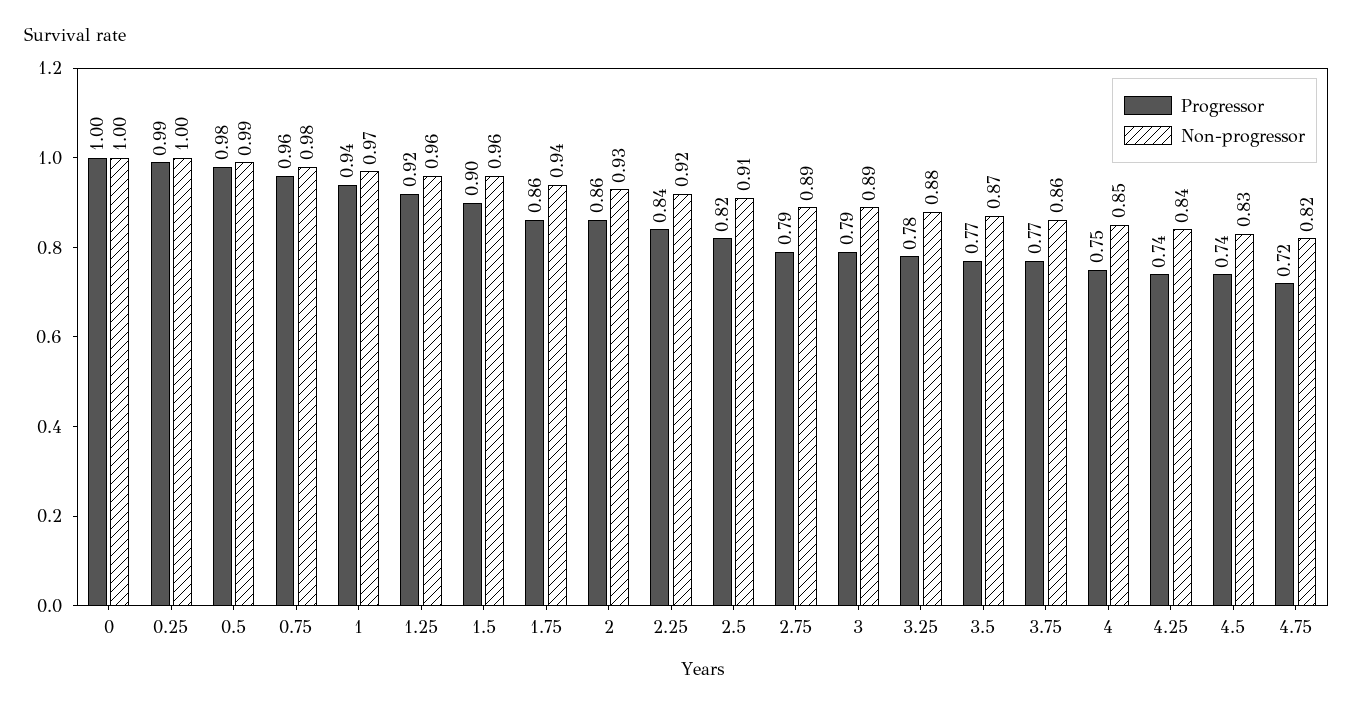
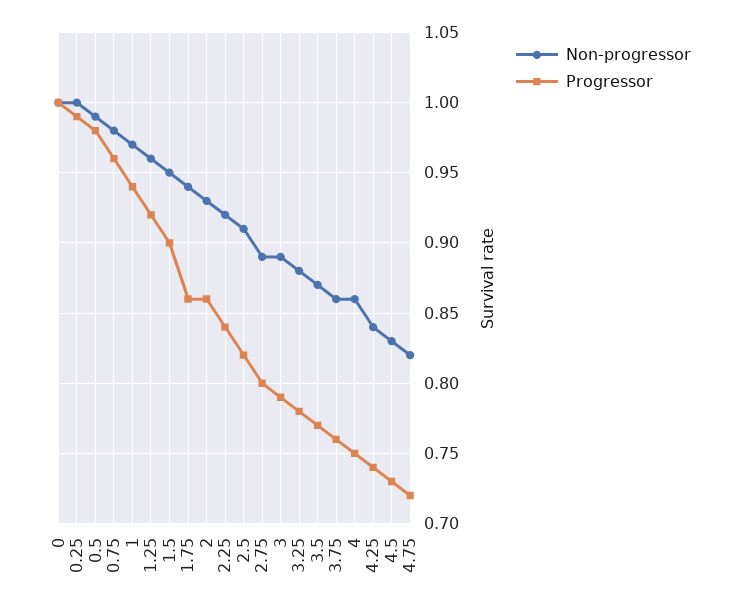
  {
    "Progressor": {
      "0": 1,
      "0.25": 0.99,
      "0.5": 0.98,
      "0.75": 0.96,
      "1": 0.94,
      "1.25": 0.92,
      "1.5": 0.9,
      "1.75": 0.86,
      "2": 0.86,
      "2.25": 0.84,
      "2.5": 0.82,
-     "2.75": 0.79,
+     "2.75": 0.8,
      "3": 0.79,
      "3.25": 0.78,
      "3.5": 0.77,
-     "3.75": 0.77,
+     "3.75": 0.76,
      "4": 0.75,
      "4.25": 0.74,
-     "4.5": 0.74,
+     "4.5": 0.73,
      "4.75": 0.72
    },
    "Non-progressor": {
      "0": 1,
      "0.25": 1,
      "0.5": 0.99,
      "0.75": 0.98,
      "1": 0.97,
      "1.25": 0.96,
-     "1.5": 0.96,
+     "1.5": 0.95,
      "1.75": 0.94,
      "2": 0.93,
      "2.25": 0.92,
      "2.5": 0.91,
      "2.75": 0.89,
      "3": 0.89,
      "3.25": 0.88,
      "3.5": 0.87,
      "3.75": 0.86,
-     "4": 0.85,
+     "4": 0.86,
      "4.25": 0.84,
      "4.5": 0.83,
      "4.75": 0.82
    }
  }

